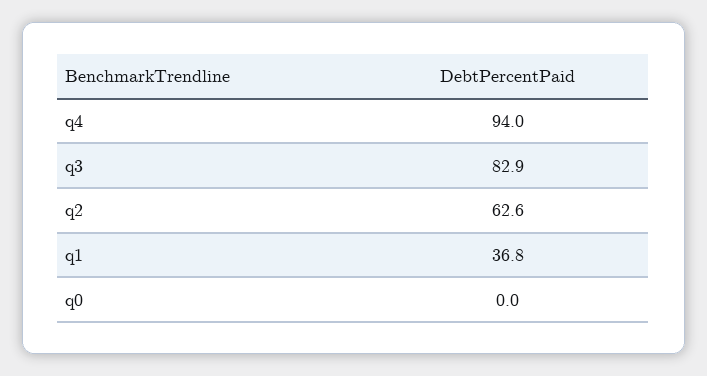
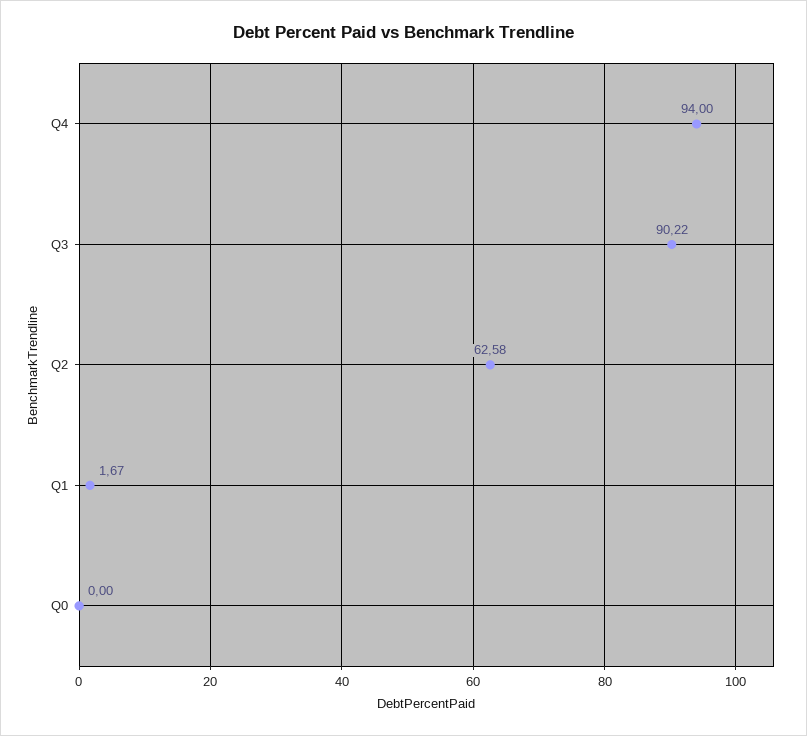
  {
    "q4": 94,
-   "q3": 82.9,
+   "q3": 90.22,
    "q2": 62.58,
-   "q1": 36.8,
+   "q1": 1.67,
    "q0": 0
  }

